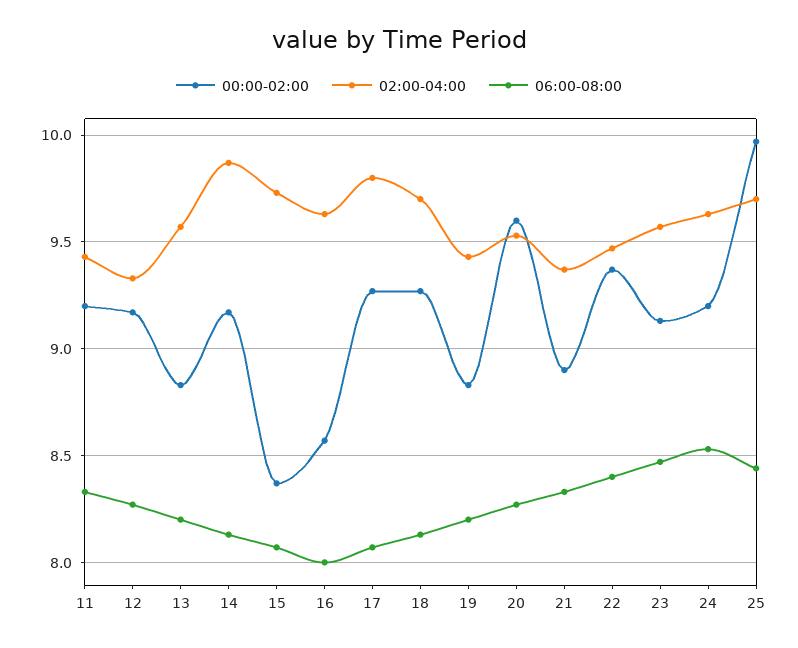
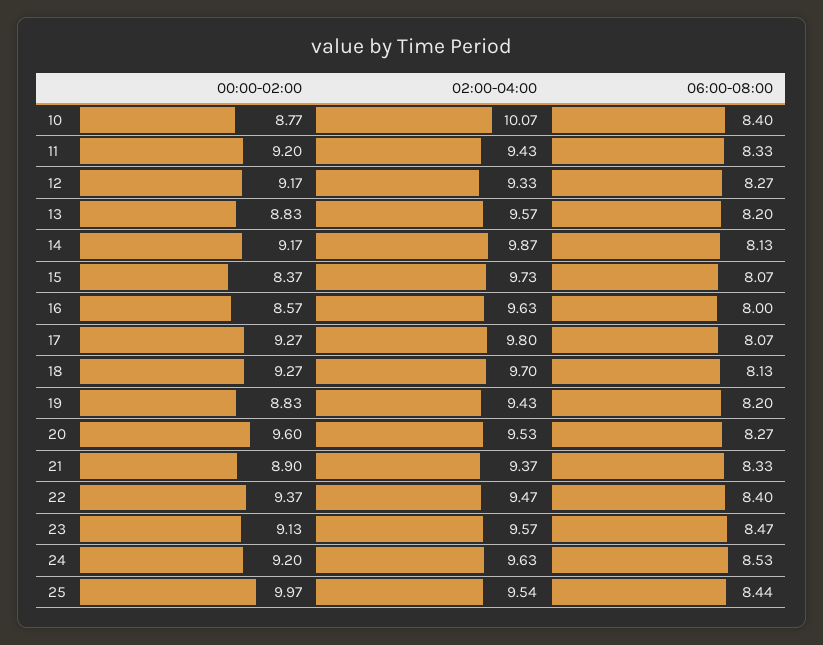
  {
    "00:00-02:00": {
      "11": 9.2,
      "12": 9.17,
      "13": 8.83,
      "14": 9.17,
      "15": 8.37,
      "16": 8.57,
      "17": 9.27,
      "18": 9.27,
      "19": 8.83,
      "20": 9.6,
      "21": 8.9,
      "22": 9.37,
      "23": 9.13,
      "24": 9.2,
-     "25": 9.97
+     "25": 9.97,
+     "10": 8.77
    },
    "02:00-04:00": {
      "11": 9.43,
      "12": 9.33,
      "13": 9.57,
      "14": 9.87,
      "15": 9.73,
      "16": 9.63,
      "17": 9.8,
      "18": 9.7,
      "19": 9.43,
      "20": 9.53,
      "21": 9.37,
      "22": 9.47,
      "23": 9.57,
      "24": 9.63,
-     "25": 9.7
+     "25": 9.54,
+     "10": 10.07
    },
    "06:00-08:00": {
      "11": 8.33,
      "12": 8.27,
      "13": 8.2,
      "14": 8.13,
      "15": 8.07,
      "16": 8,
      "17": 8.07,
      "18": 8.13,
      "19": 8.2,
      "20": 8.27,
      "21": 8.33,
      "22": 8.4,
      "23": 8.47,
      "24": 8.53,
-     "25": 8.44
+     "25": 8.44,
+     "10": 8.4
    }
  }

